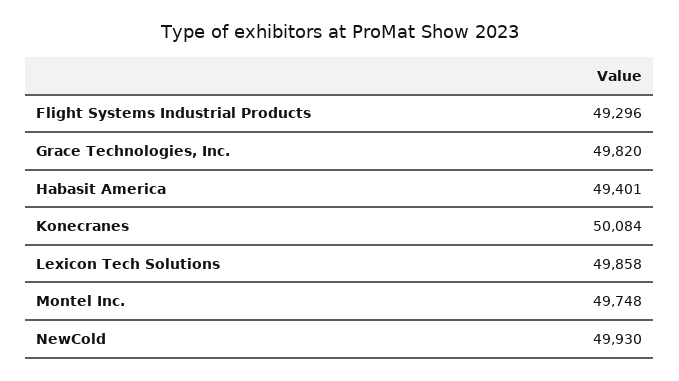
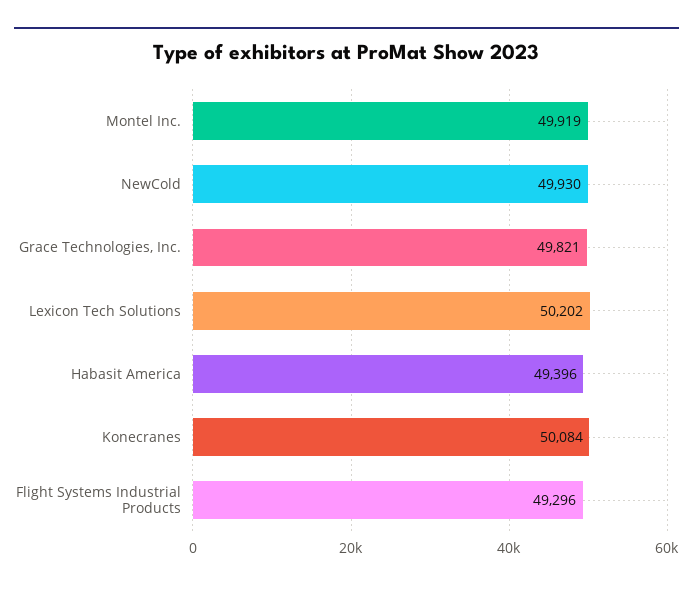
  {
    "Flight Systems Industrial Products": 49296,
-   "Grace Technologies, Inc.": 49820,
+   "Grace Technologies, Inc.": 49821,
-   "Habasit America": 49401,
+   "Habasit America": 49396,
    "Konecranes": 50084,
-   "Lexicon Tech Solutions": 49858,
+   "Lexicon Tech Solutions": 50202,
-   "Montel Inc.": 49748,
+   "Montel Inc.": 49919,
    "NewCold": 49930
  }

